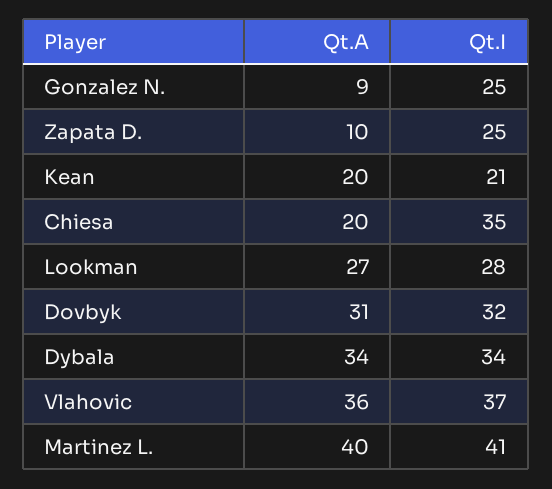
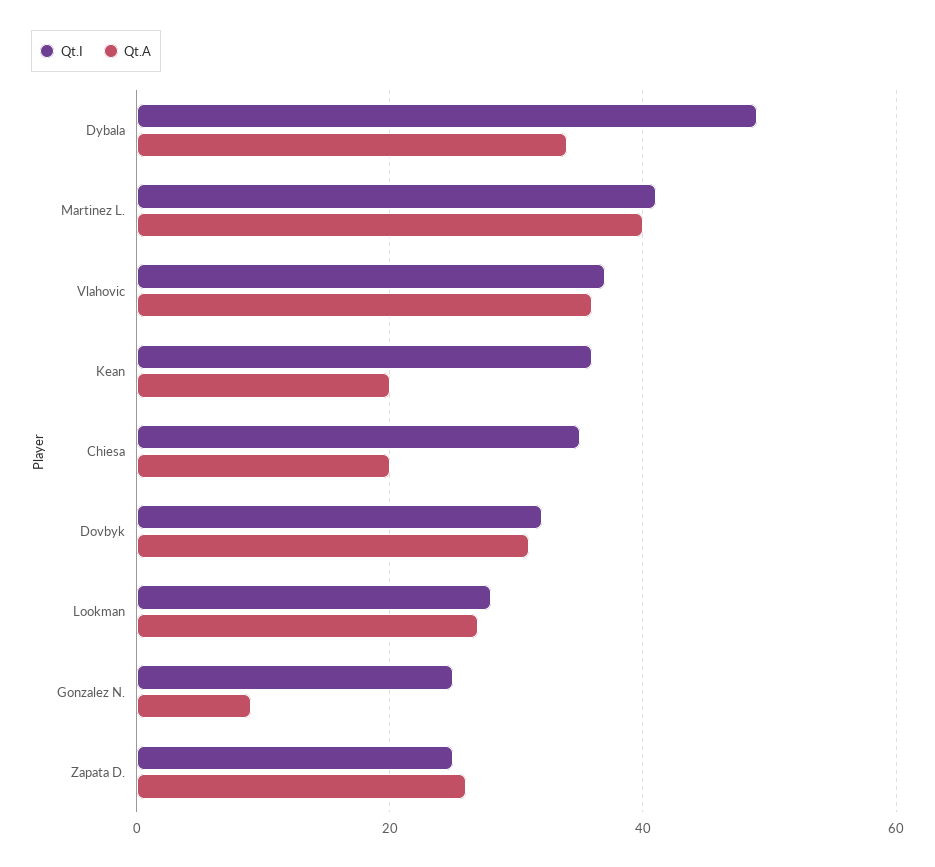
  {
    "Qt.A": {
      "Gonzalez N.": 9,
-     "Zapata D.": 10,
+     "Zapata D.": 25,
      "Kean": 20,
      "Chiesa": 20,
      "Lookman": 27,
      "Dovbyk": 31,
      "Dybala": 34,
      "Vlahovic": 36,
      "Martinez L.": 40
    },
    "Qt.I": {
      "Gonzalez N.": 25,
      "Zapata D.": 25,
-     "Kean": 21,
+     "Kean": 35,
      "Chiesa": 35,
      "Lookman": 28,
      "Dovbyk": 32,
-     "Dybala": 34,
+     "Dybala": 50,
      "Vlahovic": 37,
      "Martinez L.": 41
    }
  }

